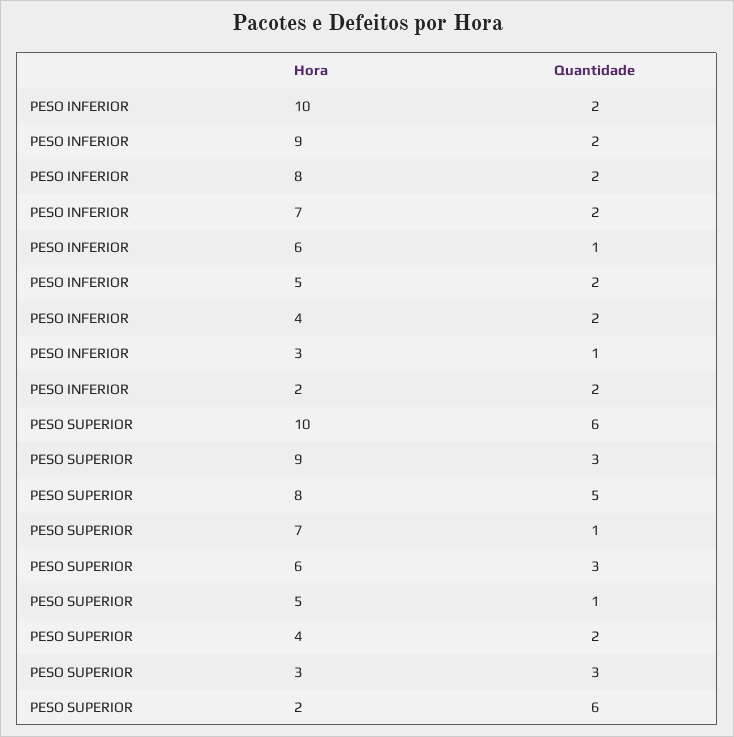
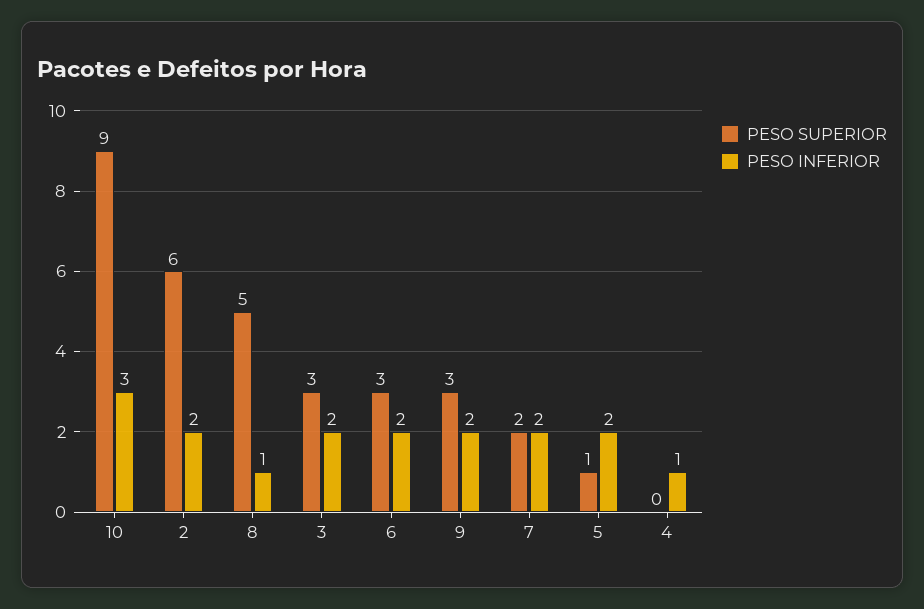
  {
    "PESO INFERIOR": {
-     "10": 2,
+     "10": 3,
      "9": 2,
-     "8": 2,
+     "8": 1,
      "7": 2,
-     "6": 1,
+     "6": 2,
      "5": 2,
-     "4": 2,
+     "4": 1,
-     "3": 1,
+     "3": 2,
      "2": 2
    },
    "PESO SUPERIOR": {
-     "10": 6,
+     "10": 9,
      "9": 3,
      "8": 5,
-     "7": 1,
+     "7": 2,
      "6": 3,
      "5": 1,
-     "4": 2,
+     "4": 0,
      "3": 3,
      "2": 6
    }
  }

